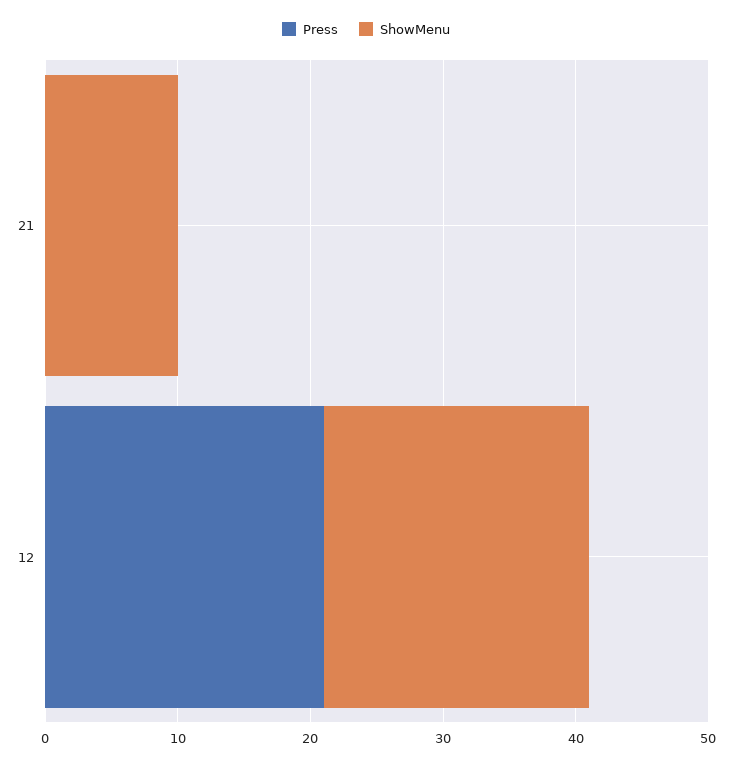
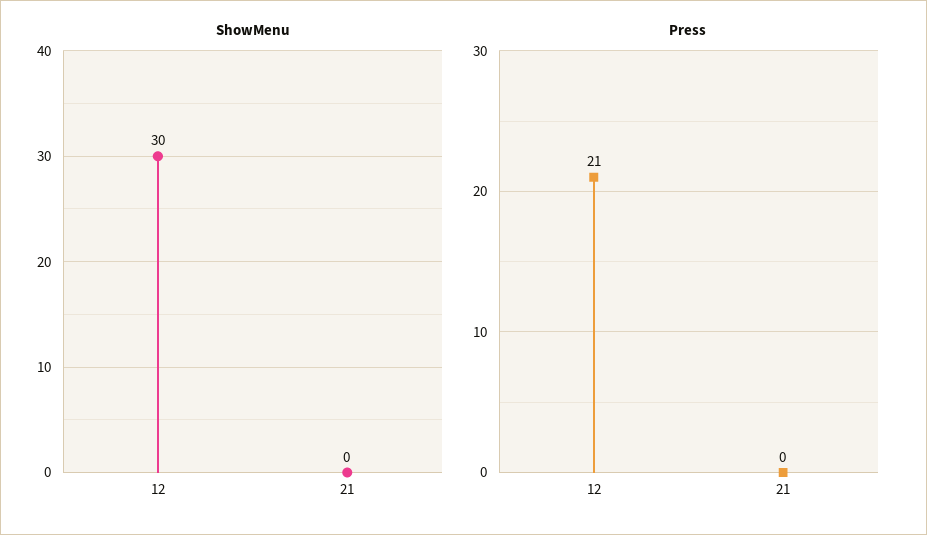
  {
    "Press": {
      "21": 0,
      "12": 21
    },
    "ShowMenu": {
-     "21": 10,
+     "21": 0,
-     "12": 20
+     "12": 30
    }
  }

